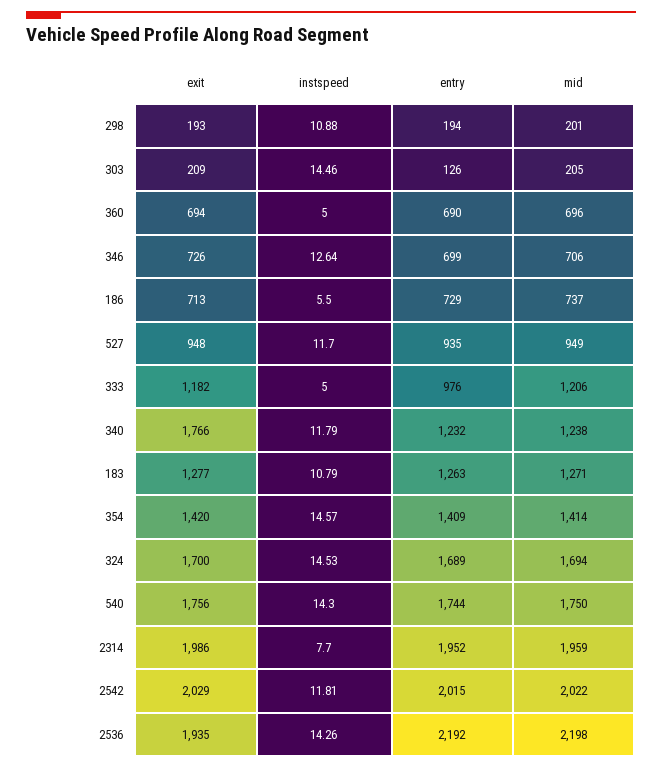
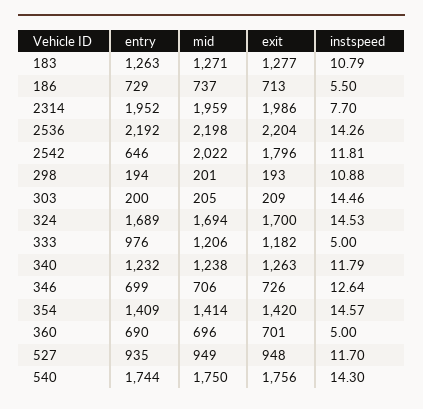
  {
    "exit": {
      "298": 193,
      "303": 209,
-     "360": 694,
+     "360": 701,
      "346": 726,
      "186": 713,
      "527": 948,
      "333": 1182,
-     "340": 1766,
+     "340": 1263,
      "183": 1277,
      "354": 1420,
      "324": 1700,
      "540": 1756,
      "2314": 1986,
-     "2542": 2029,
+     "2542": 1796,
-     "2536": 1935
+     "2536": 2204
    },
    "instspeed": {
      "298": 10.88,
      "303": 14.46,
      "360": 5,
      "346": 12.64,
      "186": 5.5,
      "527": 11.7,
      "333": 5,
      "340": 11.79,
      "183": 10.79,
      "354": 14.57,
      "324": 14.53,
      "540": 14.3,
      "2314": 7.7,
      "2542": 11.81,
      "2536": 14.26
    },
    "entry": {
      "298": 194,
-     "303": 126,
+     "303": 200,
      "360": 690,
      "346": 699,
      "186": 729,
      "527": 935,
      "333": 976,
      "340": 1232,
      "183": 1263,
      "354": 1409,
      "324": 1689,
      "540": 1744,
      "2314": 1952,
-     "2542": 2015,
+     "2542": 646,
      "2536": 2192
    },
    "mid": {
      "298": 201,
      "303": 205,
      "360": 696,
      "346": 706,
      "186": 737,
      "527": 949,
      "333": 1206,
      "340": 1238,
      "183": 1271,
      "354": 1414,
      "324": 1694,
      "540": 1750,
      "2314": 1959,
      "2542": 2022,
      "2536": 2198
    }
  }

